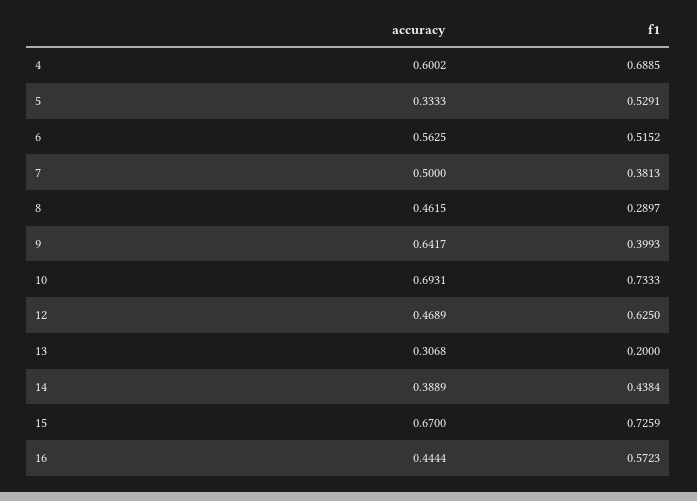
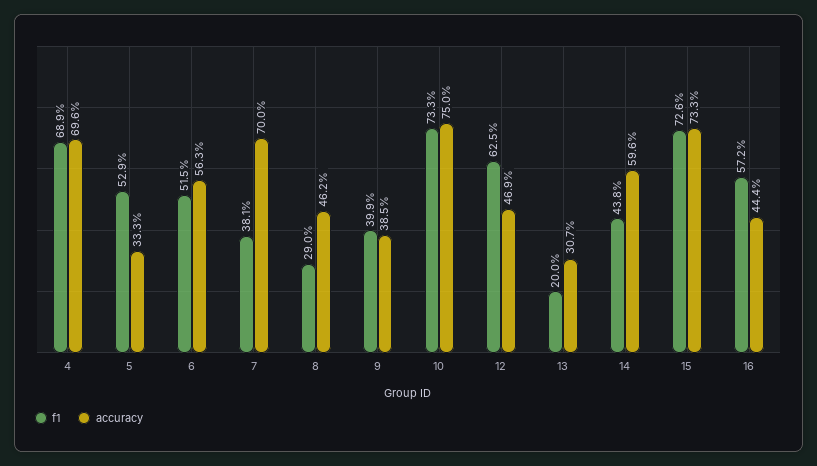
  {
    "accuracy": {
-     "4": 0.6002,
+     "4": 0.696,
      "5": 0.3333,
      "6": 0.5625,
-     "7": 0.5,
+     "7": 0.7,
      "8": 0.4615,
-     "9": 0.6417,
+     "9": 0.385,
-     "10": 0.6931,
+     "10": 0.75,
      "12": 0.4689,
      "13": 0.3068,
-     "14": 0.3889,
+     "14": 0.596,
-     "15": 0.67,
+     "15": 0.733,
      "16": 0.4444
    },
    "f1": {
      "4": 0.6885,
      "5": 0.5291,
      "6": 0.5152,
      "7": 0.3813,
      "8": 0.2897,
      "9": 0.3993,
      "10": 0.7333,
      "12": 0.625,
      "13": 0.2,
      "14": 0.4384,
      "15": 0.7259,
      "16": 0.5723
    }
  }

